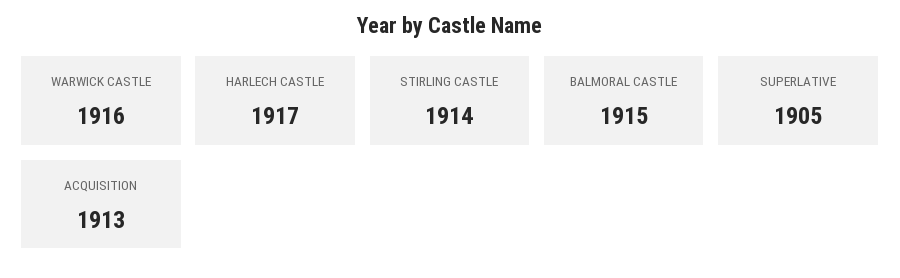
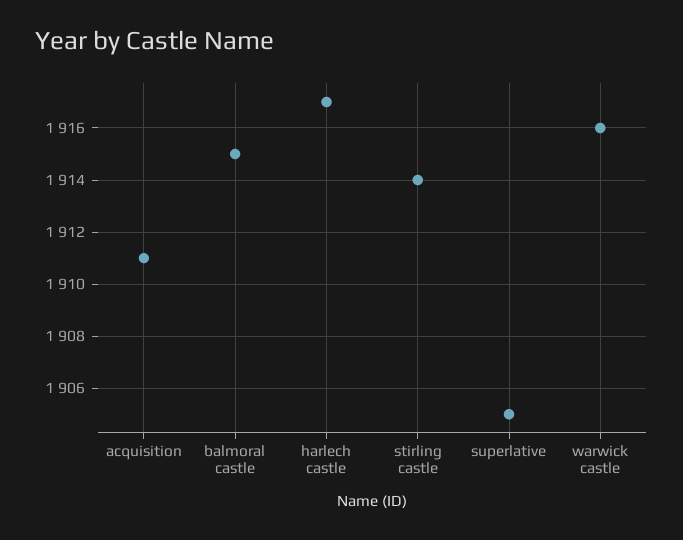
  {
    "WARWICK CASTLE": 1916,
    "HARLECH CASTLE": 1917,
    "STIRLING CASTLE": 1914,
    "BALMORAL CASTLE": 1915,
    "SUPERLATIVE": 1905,
-   "ACQUISITION": 1913
+   "ACQUISITION": 1911
  }

